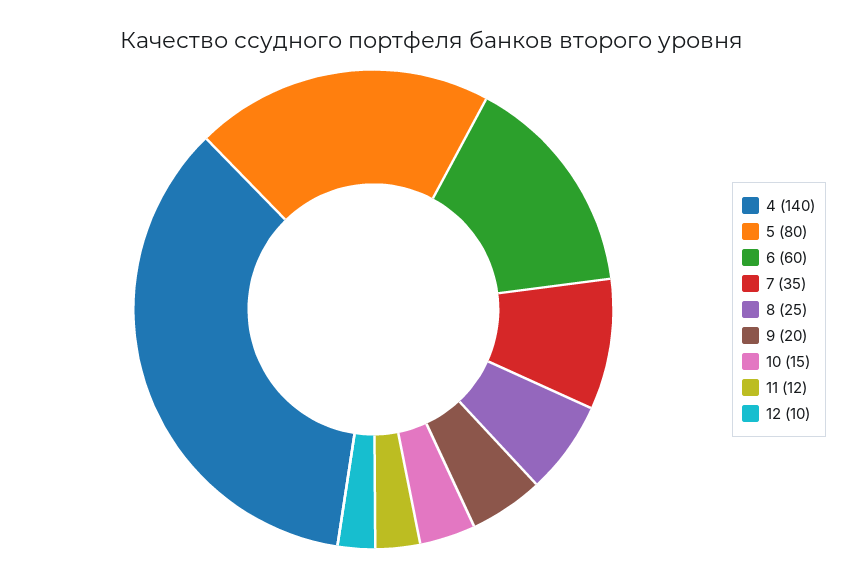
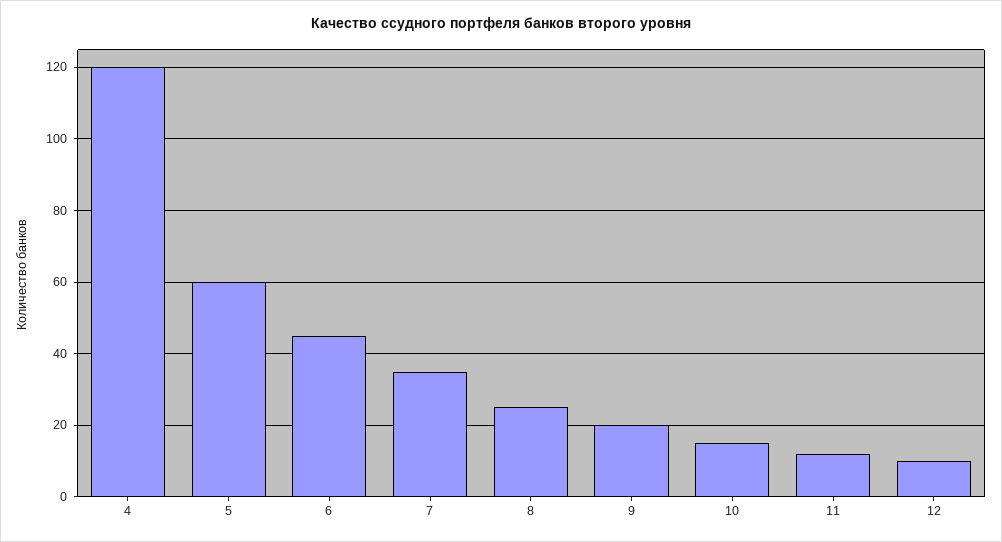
  {
-   "4": 140,
+   "4": 120,
-   "5": 80,
+   "5": 60,
-   "6": 60,
+   "6": 45,
    "7": 35,
    "8": 25,
    "9": 20,
    "10": 15,
    "11": 12,
    "12": 10
  }

